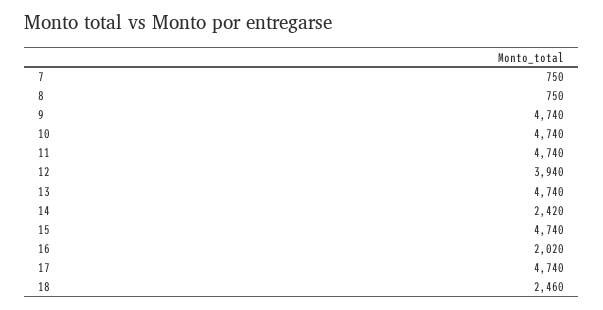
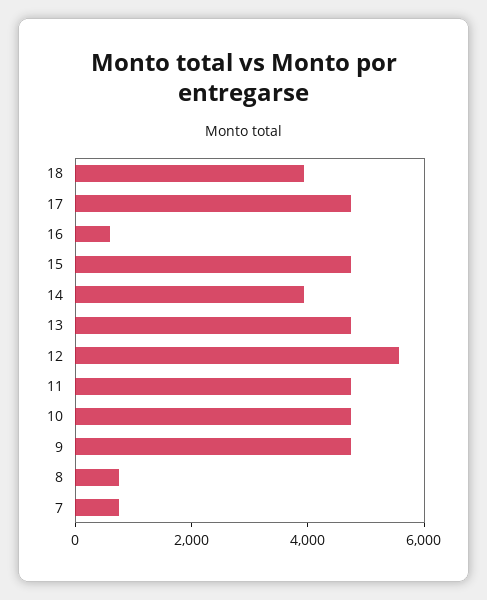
  {
    "7": 750,
    "8": 750,
    "9": 4740,
    "10": 4740,
    "11": 4740,
-   "12": 3940,
+   "12": 5500,
    "13": 4740,
-   "14": 2420,
+   "14": 4000,
    "15": 4740,
-   "16": 2020,
+   "16": 500,
    "17": 4740,
-   "18": 2460
+   "18": 4000
  }

